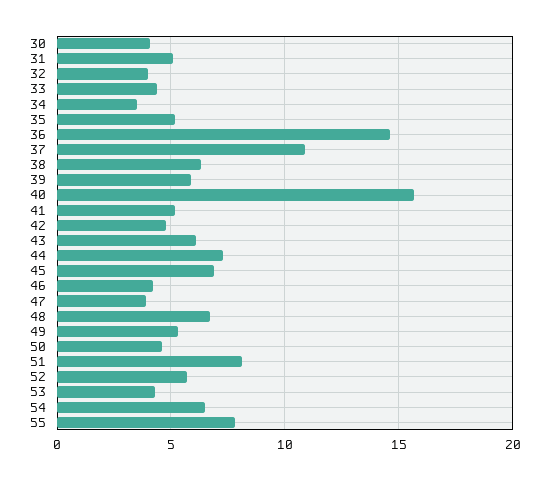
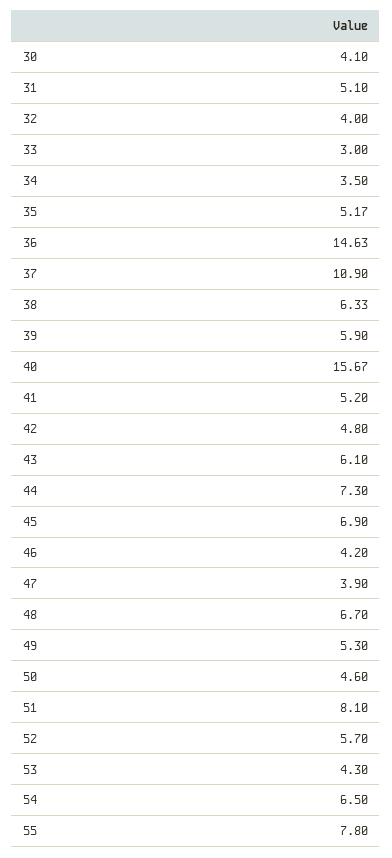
  {
    "30": 4.1,
    "31": 5.1,
    "32": 4,
-   "33": 4.5,
+   "33": 3,
    "34": 3.5,
    "35": 5.17,
    "36": 14.63,
    "37": 10.9,
    "38": 6.33,
    "39": 5.9,
    "40": 15.67,
    "41": 5.2,
    "42": 4.8,
    "43": 6.1,
    "44": 7.3,
    "45": 6.9,
    "46": 4.2,
    "47": 3.9,
    "48": 6.7,
    "49": 5.3,
    "50": 4.6,
    "51": 8.1,
    "52": 5.7,
    "53": 4.3,
    "54": 6.5,
    "55": 7.8
  }

